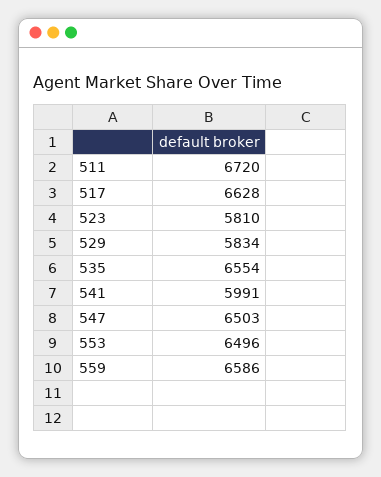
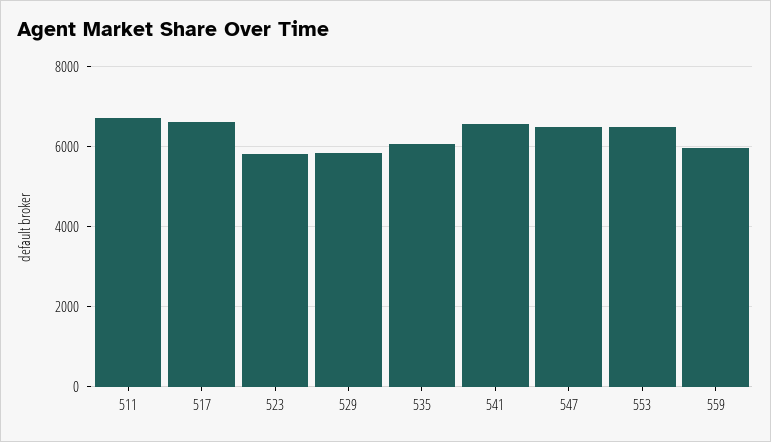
  {
    "511": 6720,
    "517": 6628,
    "523": 5810,
    "529": 5834,
-   "535": 6554,
+   "535": 6000,
-   "541": 5991,
+   "541": 6600,
    "547": 6503,
    "553": 6496,
-   "559": 6586
+   "559": 6000
  }

